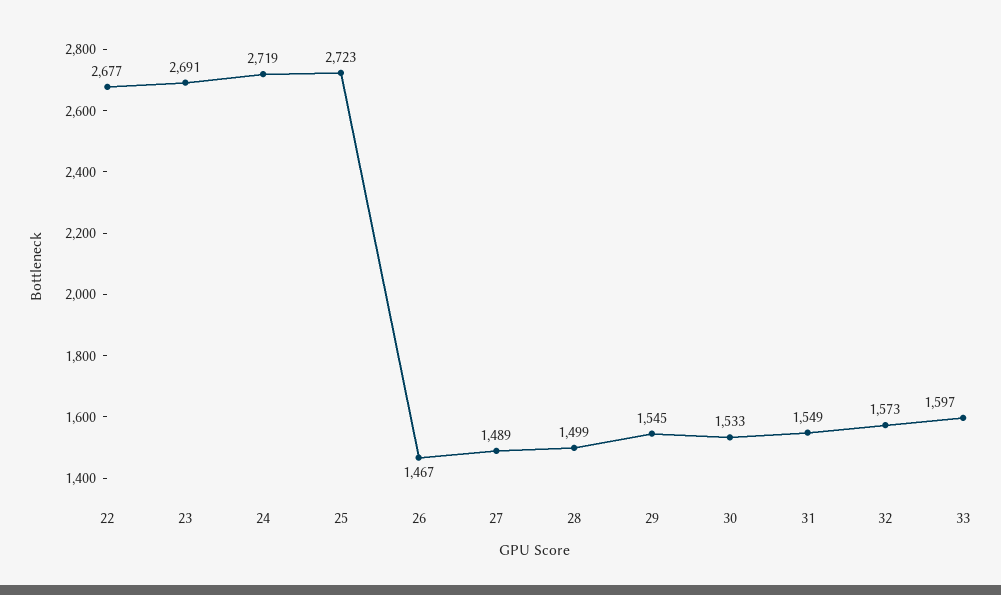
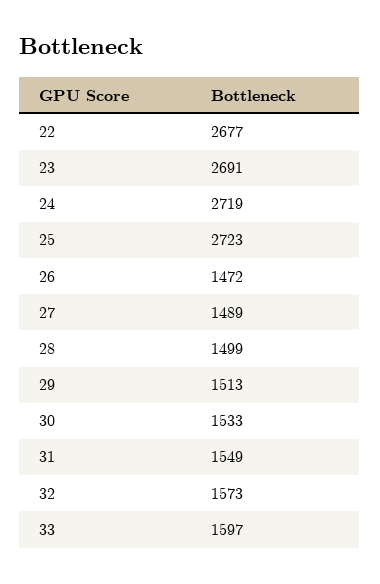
  {
    "22": 2677,
    "23": 2691,
    "24": 2719,
    "25": 2723,
-   "26": 1467,
+   "26": 1472,
    "27": 1489,
    "28": 1499,
-   "29": 1545,
+   "29": 1513,
    "30": 1533,
    "31": 1549,
    "32": 1573,
    "33": 1597
  }

